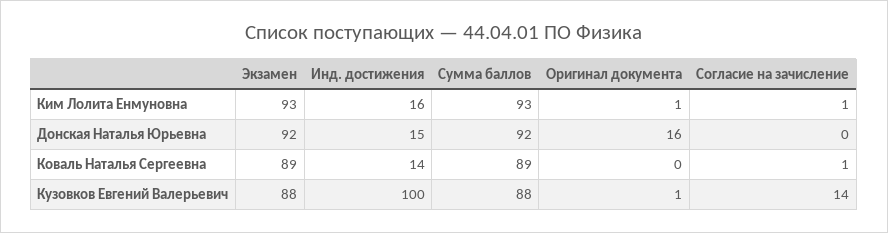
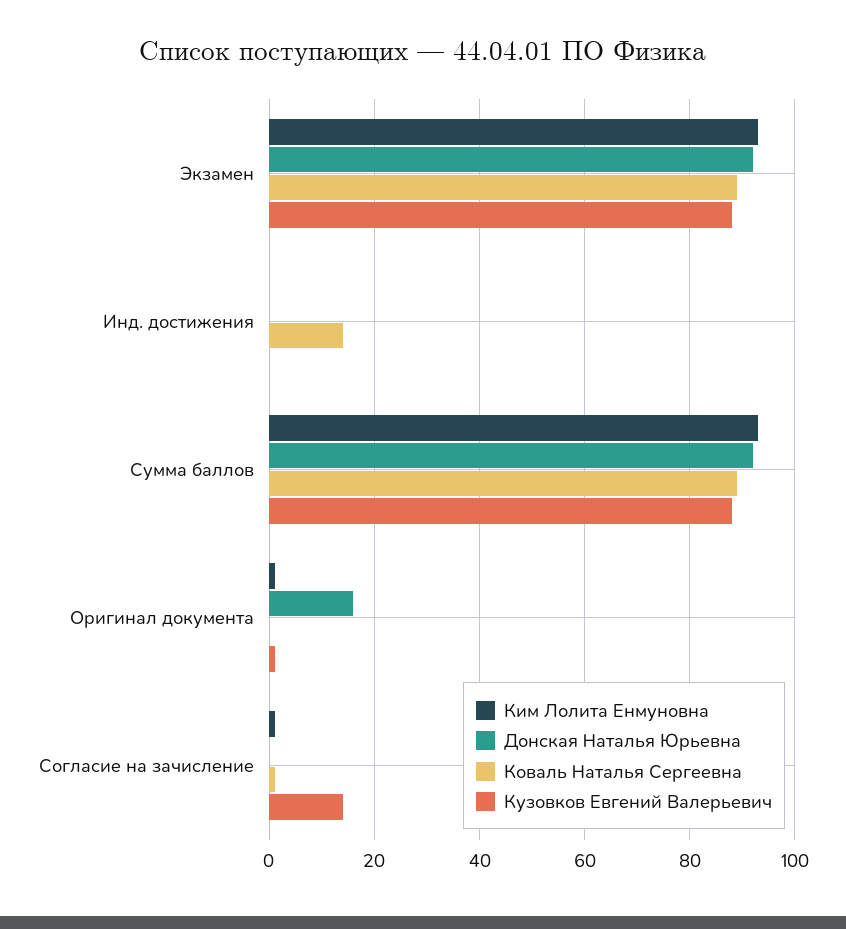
  {
    "Ким Лолита Енмуновна": {
      "Экзамен": 93,
-     "Инд. достижения": 16,
+     "Инд. достижения": 0,
      "Сумма баллов": 93,
      "Оригинал документа": 1,
      "Согласие на зачисление": 1
    },
    "Донская Наталья Юрьевна": {
      "Экзамен": 92,
-     "Инд. достижения": 15,
+     "Инд. достижения": 0,
      "Сумма баллов": 92,
      "Оригинал документа": 16,
      "Согласие на зачисление": 0
    },
    "Коваль Наталья Сергеевна": {
      "Экзамен": 89,
      "Инд. достижения": 14,
      "Сумма баллов": 89,
      "Оригинал документа": 0,
      "Согласие на зачисление": 1
    },
    "Кузовков Евгений Валерьевич": {
      "Экзамен": 88,
-     "Инд. достижения": 100,
+     "Инд. достижения": 0,
      "Сумма баллов": 88,
      "Оригинал документа": 1,
      "Согласие на зачисление": 14
    }
  }

